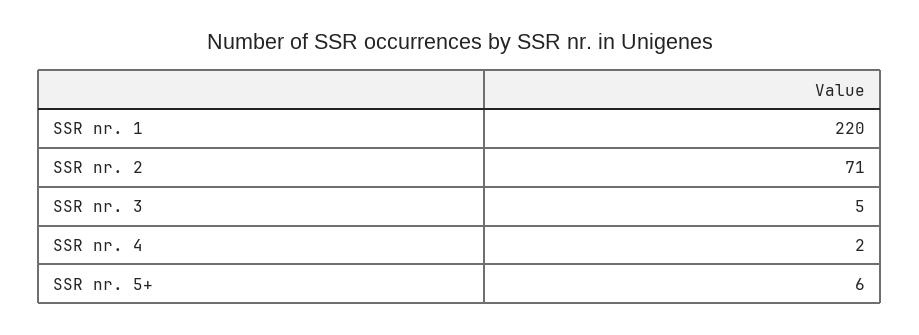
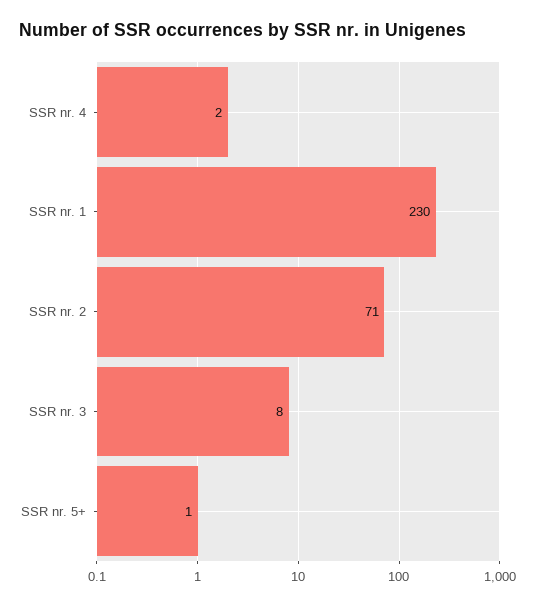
  {
-   "SSR nr. 1": 220,
+   "SSR nr. 1": 230,
    "SSR nr. 2": 71,
-   "SSR nr. 3": 5,
+   "SSR nr. 3": 8,
    "SSR nr. 4": 2,
-   "SSR nr. 5+": 6
+   "SSR nr. 5+": 1
  }

